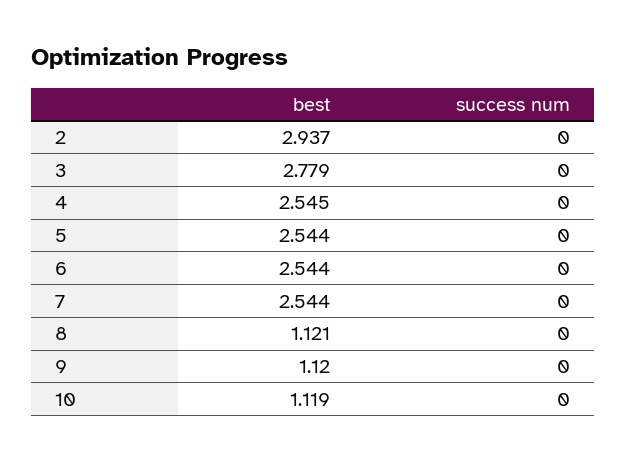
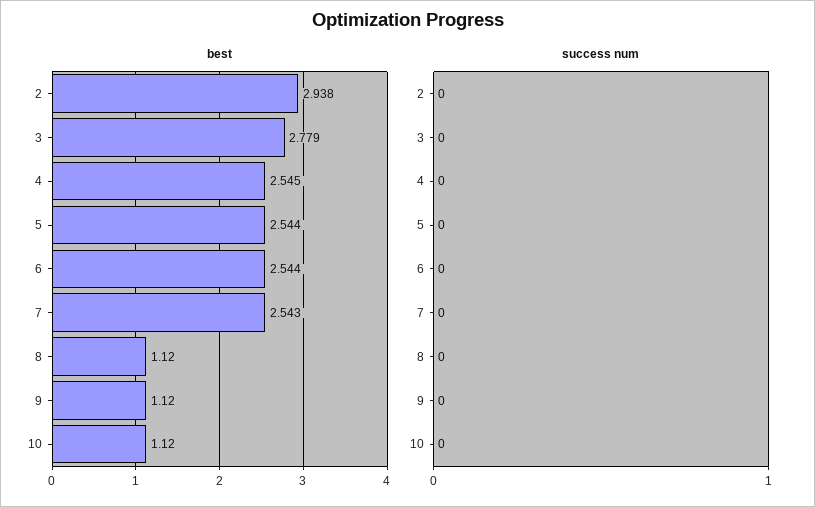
  {
    "best": {
-     "2": 2.937,
+     "2": 2.938,
      "3": 2.779,
      "4": 2.545,
      "5": 2.544,
      "6": 2.544,
-     "7": 2.544,
+     "7": 2.543,
-     "8": 1.121,
+     "8": 1.12,
      "9": 1.12,
-     "10": 1.119
+     "10": 1.12
    },
    "success num": {
      "2": 0,
      "3": 0,
      "4": 0,
      "5": 0,
      "6": 0,
      "7": 0,
      "8": 0,
      "9": 0,
      "10": 0
    }
  }

